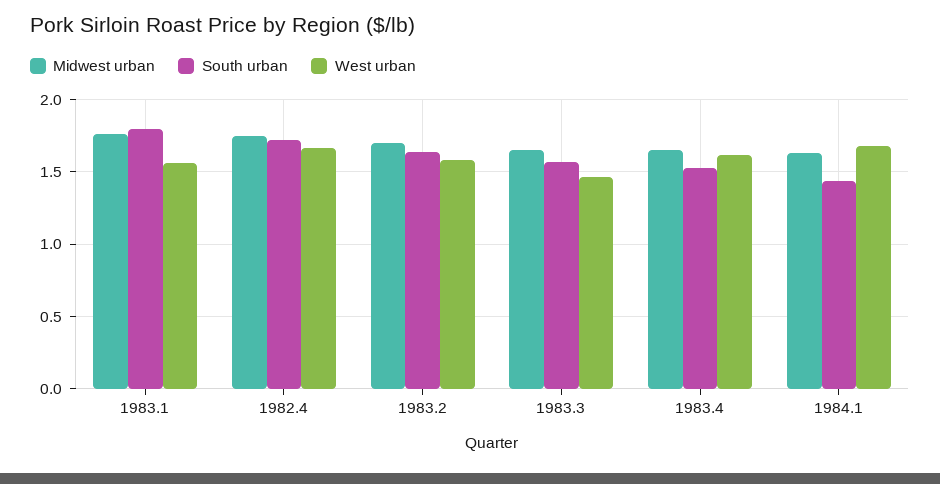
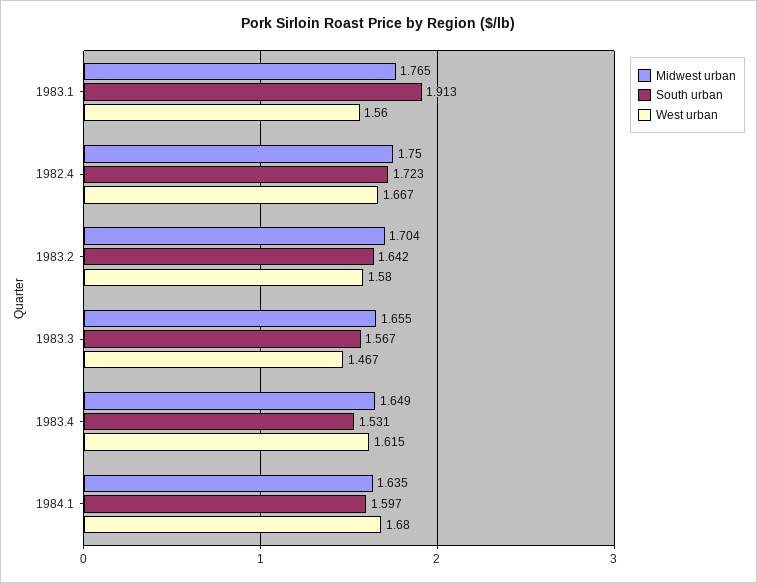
  {
    "Midwest urban": {
      "1983.1": 1.765,
      "1982.4": 1.75,
      "1983.2": 1.704,
      "1983.3": 1.655,
      "1983.4": 1.649,
      "1984.1": 1.635
    },
    "South urban": {
-     "1983.1": 1.8,
+     "1983.1": 1.913,
      "1982.4": 1.723,
      "1983.2": 1.642,
      "1983.3": 1.567,
      "1983.4": 1.531,
-     "1984.1": 1.45
+     "1984.1": 1.597
    },
    "West urban": {
      "1983.1": 1.56,
      "1982.4": 1.667,
      "1983.2": 1.58,
      "1983.3": 1.467,
      "1983.4": 1.615,
      "1984.1": 1.68
    }
  }

